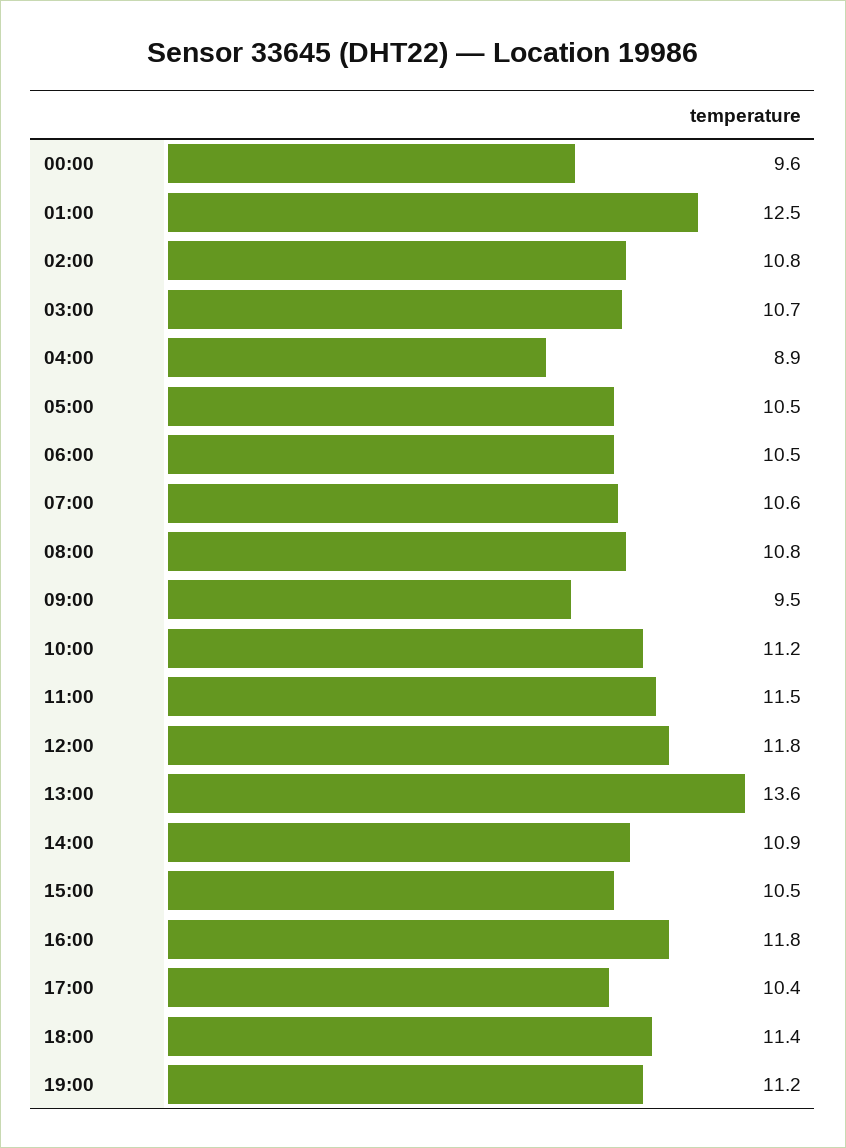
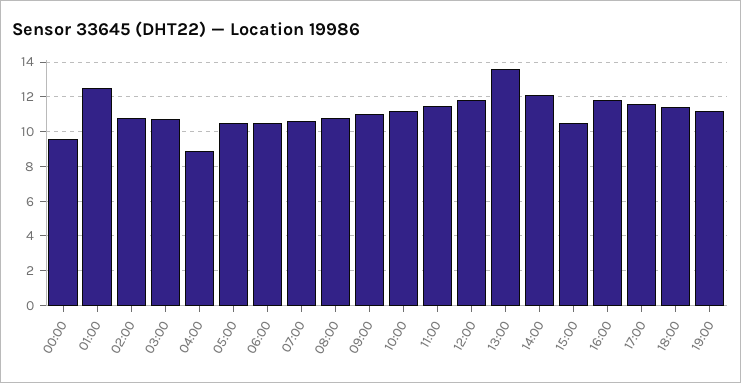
  {
    "00:00": 9.6,
    "01:00": 12.5,
    "02:00": 10.8,
    "03:00": 10.7,
    "04:00": 8.9,
    "05:00": 10.5,
    "06:00": 10.5,
    "07:00": 10.6,
    "08:00": 10.8,
-   "09:00": 9.5,
+   "09:00": 11,
    "10:00": 11.2,
    "11:00": 11.5,
    "12:00": 11.8,
    "13:00": 13.6,
-   "14:00": 10.9,
+   "14:00": 12,
    "15:00": 10.5,
    "16:00": 11.8,
-   "17:00": 10.4,
+   "17:00": 11.5,
    "18:00": 11.4,
    "19:00": 11.2
  }

